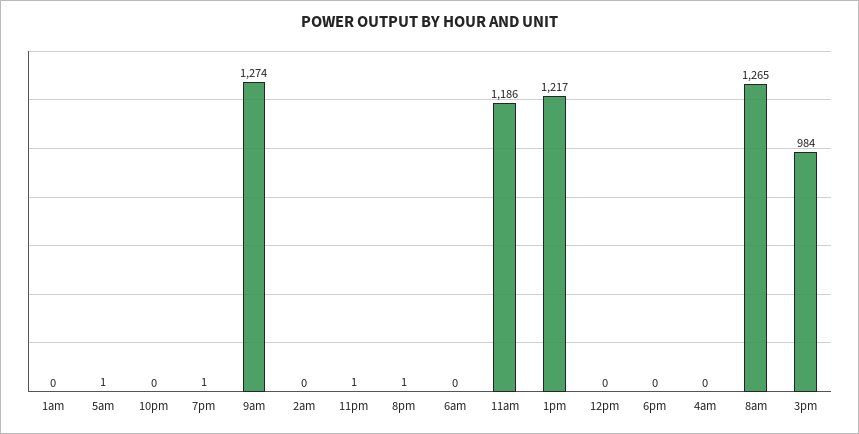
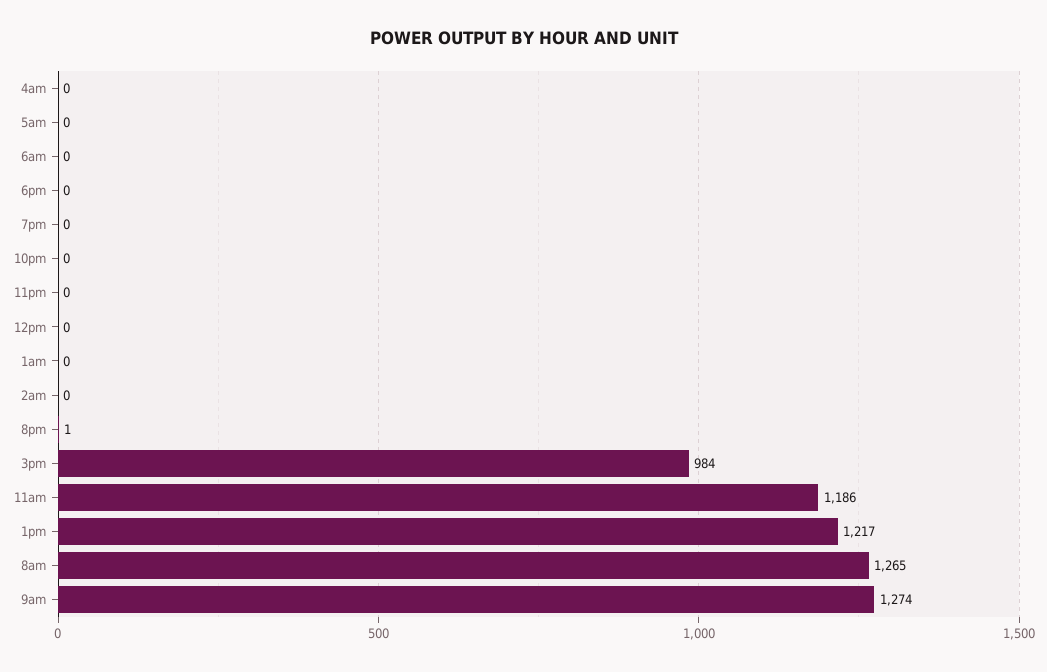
  {
    "1am": 0,
-   "5am": 1,
+   "5am": 0,
    "10pm": 0,
-   "7pm": 1,
+   "7pm": 0,
    "9am": 1274,
    "2am": 0,
-   "11pm": 1,
+   "11pm": 0,
    "8pm": 1,
    "6am": 0,
    "11am": 1186,
    "1pm": 1217,
    "12pm": 0,
    "6pm": 0,
    "4am": 0,
    "8am": 1265,
    "3pm": 984
  }

